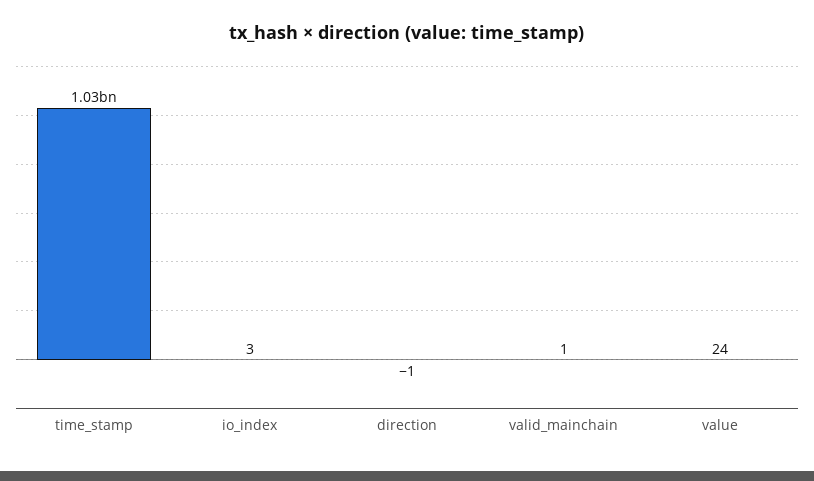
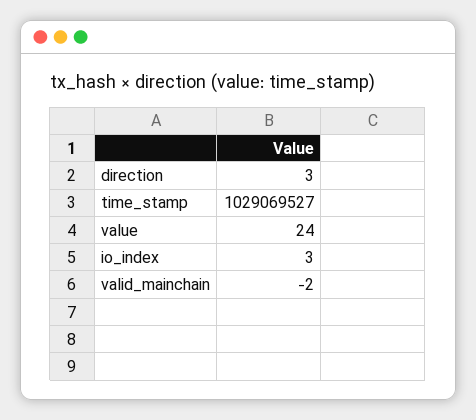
  {
    "time_stamp": 1029069527,
    "io_index": 3,
-   "direction": -1,
+   "direction": 3,
-   "valid_mainchain": 1,
+   "valid_mainchain": -2,
    "value": 24
  }

